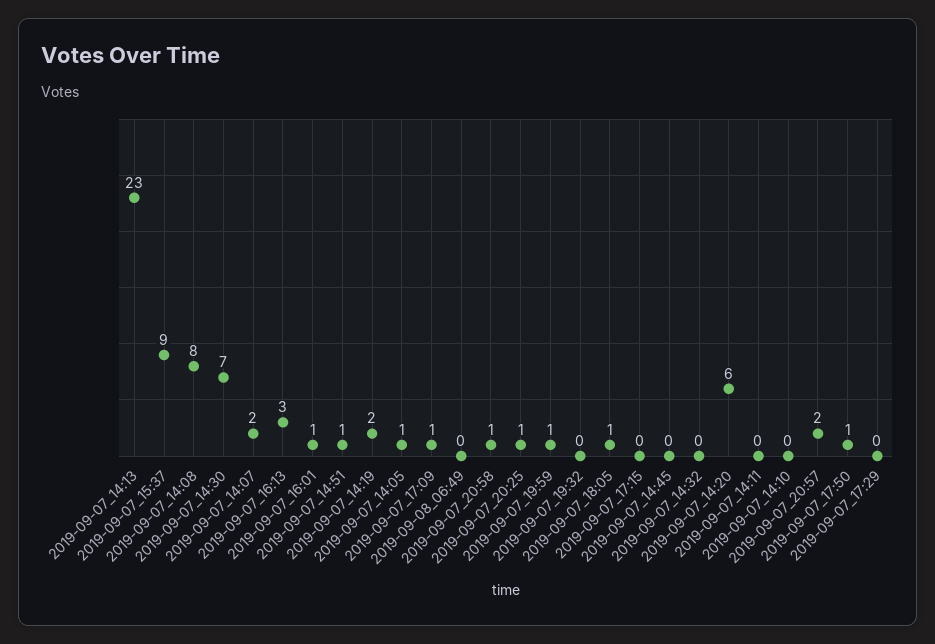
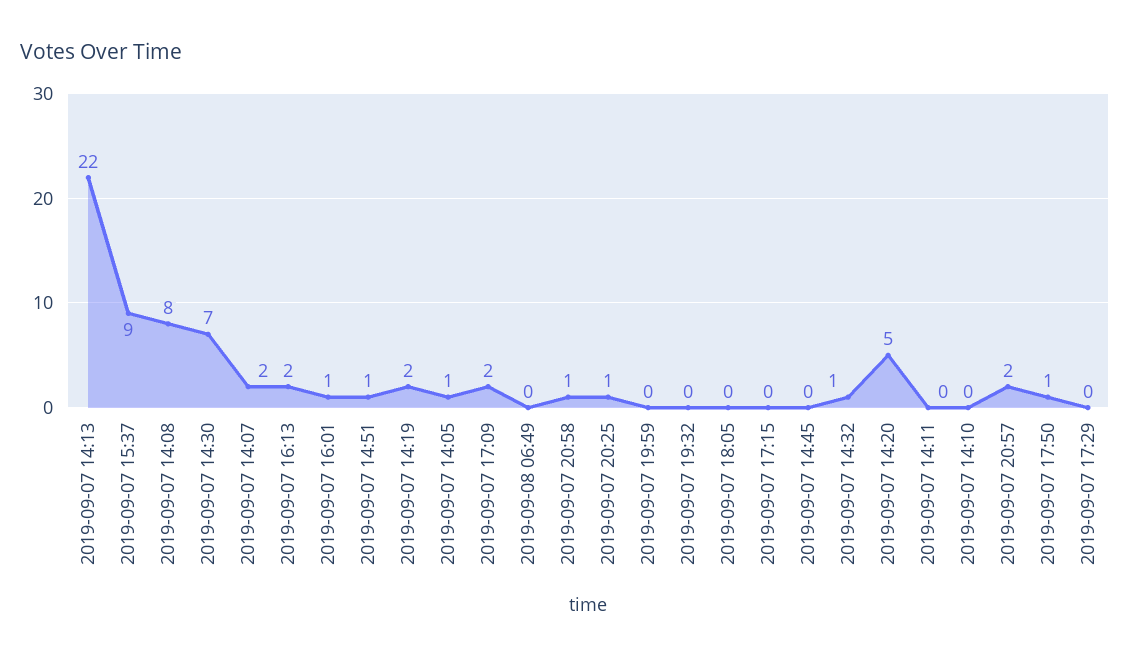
  {
-   "2019-09-07_14:13": 23,
+   "2019-09-07_14:13": 22,
    "2019-09-07_15:37": 9,
    "2019-09-07_14:08": 8,
    "2019-09-07_14:30": 7,
    "2019-09-07_14:07": 2,
-   "2019-09-07_16:13": 3,
+   "2019-09-07_16:13": 2,
    "2019-09-07_16:01": 1,
    "2019-09-07_14:51": 1,
    "2019-09-07_14:19": 2,
    "2019-09-07_14:05": 1,
-   "2019-09-07_17:09": 1,
+   "2019-09-07_17:09": 2,
    "2019-09-08_06:49": 0,
    "2019-09-07_20:58": 1,
    "2019-09-07_20:25": 1,
-   "2019-09-07_19:59": 1,
+   "2019-09-07_19:59": 0,
    "2019-09-07_19:32": 0,
-   "2019-09-07_18:05": 1,
+   "2019-09-07_18:05": 0,
    "2019-09-07_17:15": 0,
    "2019-09-07_14:45": 0,
-   "2019-09-07_14:32": 0,
+   "2019-09-07_14:32": 1,
-   "2019-09-07_14:20": 6,
+   "2019-09-07_14:20": 5,
    "2019-09-07_14:11": 0,
    "2019-09-07_14:10": 0,
    "2019-09-07_20:57": 2,
    "2019-09-07_17:50": 1,
    "2019-09-07_17:29": 0
  }

